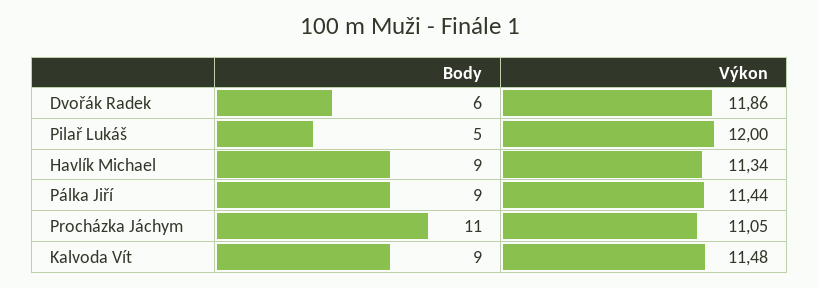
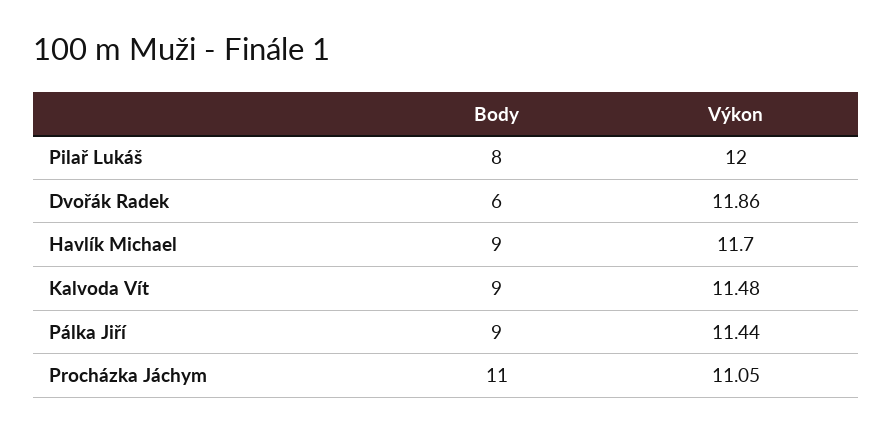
  {
    "Body": {
      "Dvořák Radek": 6,
-     "Pilař Lukáš": 5,
+     "Pilař Lukáš": 8,
      "Havlík Michael": 9,
      "Pálka Jiří": 9,
      "Procházka Jáchym": 11,
      "Kalvoda Vít": 9
    },
    "Výkon": {
      "Dvořák Radek": 11.86,
      "Pilař Lukáš": 12,
-     "Havlík Michael": 11.34,
+     "Havlík Michael": 11.7,
      "Pálka Jiří": 11.44,
      "Procházka Jáchym": 11.05,
      "Kalvoda Vít": 11.48
    }
  }

